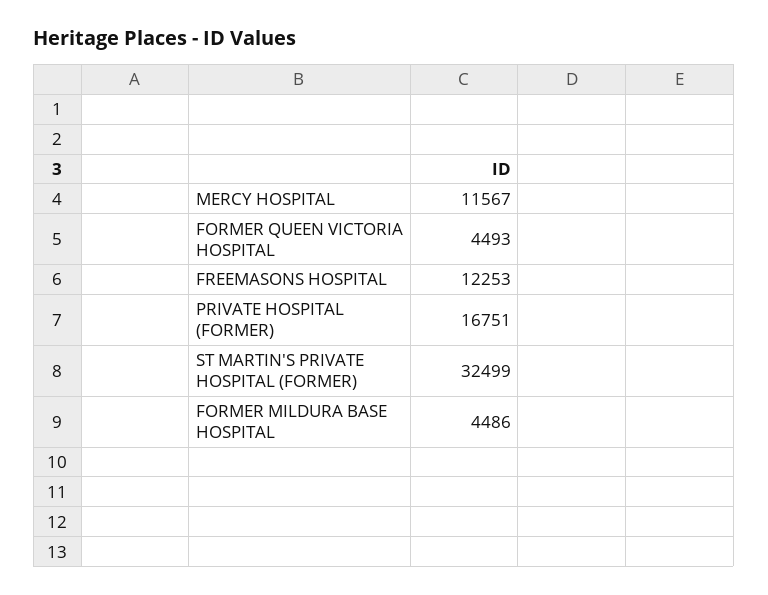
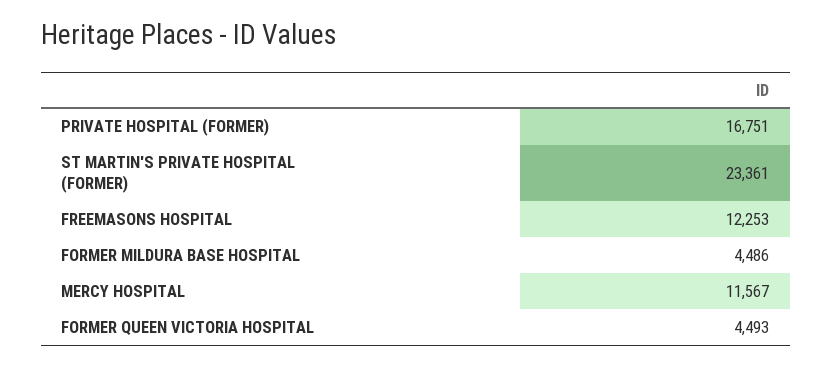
  {
    "MERCY HOSPITAL": 11567,
    "FORMER QUEEN VICTORIA HOSPITAL": 4493,
    "FREEMASONS HOSPITAL": 12253,
    "PRIVATE HOSPITAL (FORMER)": 16751,
-   "ST MARTIN'S PRIVATE HOSPITAL (FORMER)": 32499,
+   "ST MARTIN'S PRIVATE HOSPITAL (FORMER)": 23361,
    "FORMER MILDURA BASE HOSPITAL": 4486
  }

